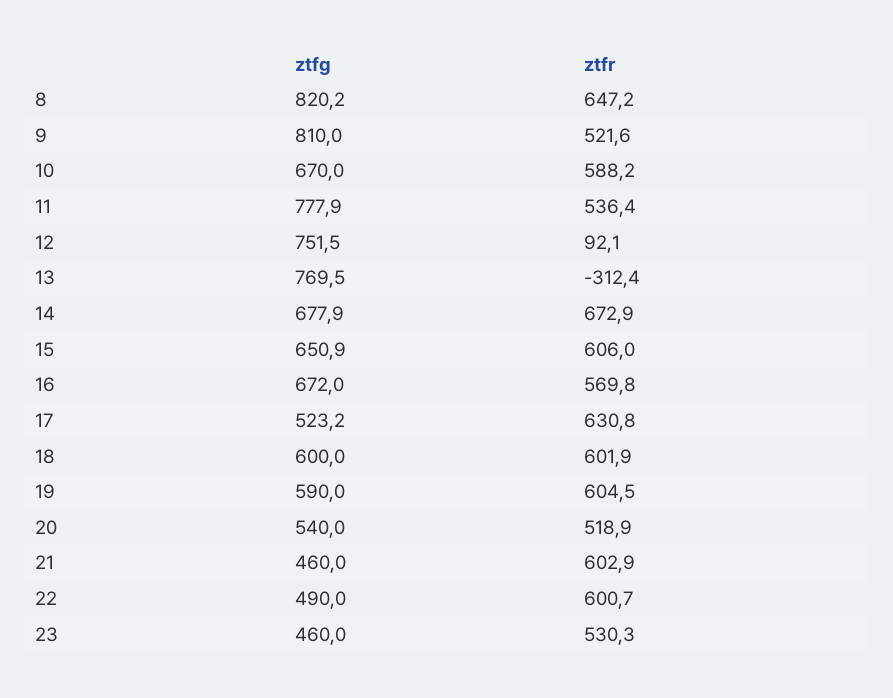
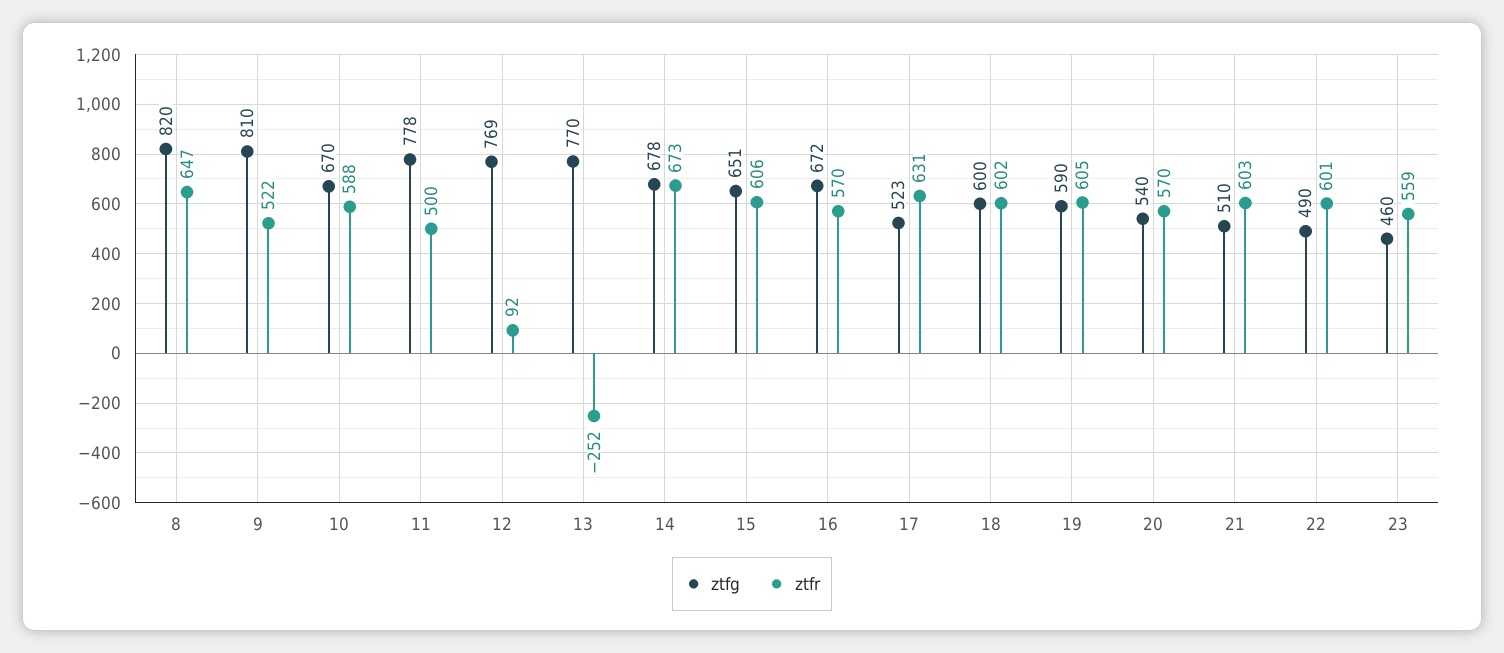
  {
    "ztfg": {
      "8": 820.2,
      "9": 810,
      "10": 670,
      "11": 777.9,
-     "12": 751.5,
+     "12": 769,
      "13": 769.5,
      "14": 677.9,
      "15": 650.9,
      "16": 672,
      "17": 523.2,
      "18": 600,
      "19": 590,
      "20": 540,
-     "21": 460,
+     "21": 510,
      "22": 490,
      "23": 460
    },
    "ztfr": {
      "8": 647.2,
      "9": 521.6,
      "10": 588.2,
-     "11": 536.4,
+     "11": 500,
      "12": 92.1,
-     "13": -312.4,
+     "13": -252,
      "14": 672.9,
      "15": 606,
      "16": 569.8,
      "17": 630.8,
      "18": 601.9,
      "19": 604.5,
-     "20": 518.9,
+     "20": 570,
      "21": 602.9,
      "22": 600.7,
-     "23": 530.3
+     "23": 559
    }
  }

